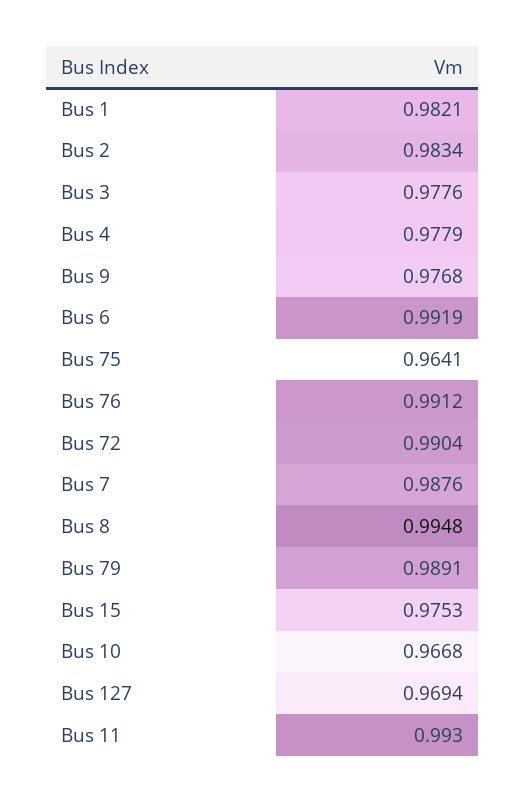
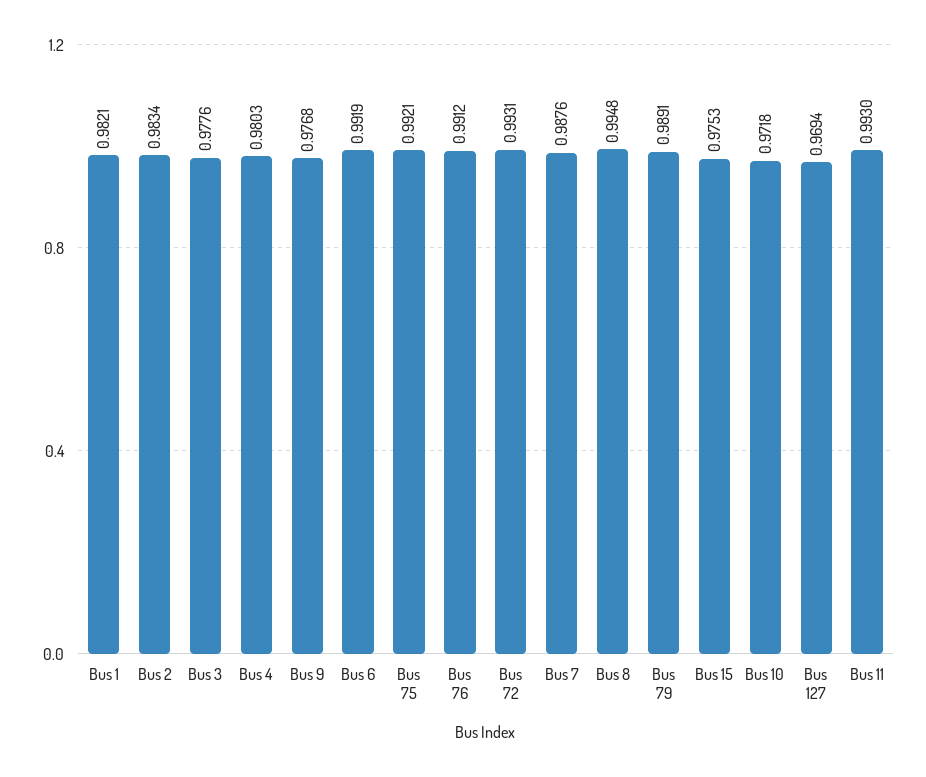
  {
    "Bus 1": 0.9821,
    "Bus 2": 0.9834,
    "Bus 3": 0.9776,
-   "Bus 4": 0.9779,
+   "Bus 4": 0.9803,
    "Bus 9": 0.9768,
    "Bus 6": 0.9919,
-   "Bus 75": 0.9641,
+   "Bus 75": 0.9921,
    "Bus 76": 0.9912,
-   "Bus 72": 0.9904,
+   "Bus 72": 0.9931,
    "Bus 7": 0.9876,
    "Bus 8": 0.9948,
    "Bus 79": 0.9891,
    "Bus 15": 0.9753,
-   "Bus 10": 0.9668,
+   "Bus 10": 0.9718,
    "Bus 127": 0.9694,
    "Bus 11": 0.993
  }

